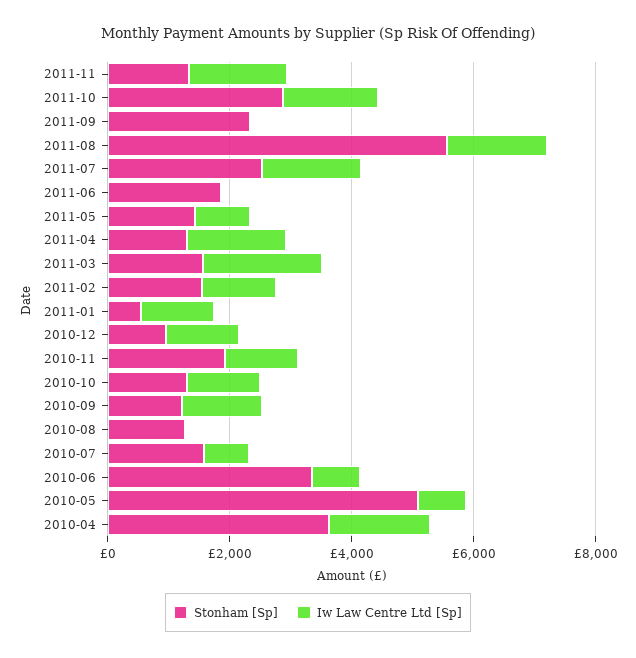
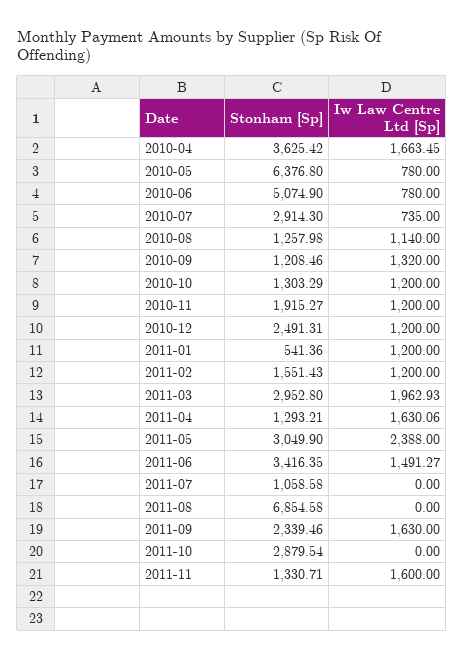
  {
    "Stonham [Sp]": {
      "2011-11": 1330.71,
      "2011-10": 2879.54,
      "2011-09": 2339.46,
-     "2011-08": 5500,
+     "2011-08": 6854.58,
-     "2011-07": 2500,
+     "2011-07": 1058.58,
-     "2011-06": 2000,
+     "2011-06": 3416.35,
-     "2011-05": 1500,
+     "2011-05": 3049.9,
      "2011-04": 1293.21,
-     "2011-03": 1500,
+     "2011-03": 2952.8,
      "2011-02": 1551.43,
      "2011-01": 541.36,
-     "2010-12": 1000,
+     "2010-12": 2491.31,
      "2010-11": 1915.27,
      "2010-10": 1303.29,
      "2010-09": 1208.46,
      "2010-08": 1257.98,
-     "2010-07": 1500,
+     "2010-07": 2914.3,
-     "2010-06": 3500,
+     "2010-06": 5074.9,
-     "2010-05": 5000,
+     "2010-05": 6376.8,
      "2010-04": 3625.42
    },
    "Iw Law Centre Ltd [Sp]": {
      "2011-11": 1600,
-     "2011-10": 1500,
+     "2011-10": 0,
-     "2011-09": 0,
+     "2011-09": 1630,
-     "2011-08": 1500,
+     "2011-08": 0,
-     "2011-07": 1500,
+     "2011-07": 0,
-     "2011-06": 0,
+     "2011-06": 1491.27,
-     "2011-05": 1000,
+     "2011-05": 2388,
      "2011-04": 1630.06,
      "2011-03": 1962.93,
      "2011-02": 1200,
      "2011-01": 1200,
      "2010-12": 1200,
      "2010-11": 1200,
      "2010-10": 1200,
      "2010-09": 1320,
-     "2010-08": 0,
+     "2010-08": 1140,
      "2010-07": 735,
      "2010-06": 780,
      "2010-05": 780,
      "2010-04": 1663.45
    }
  }

